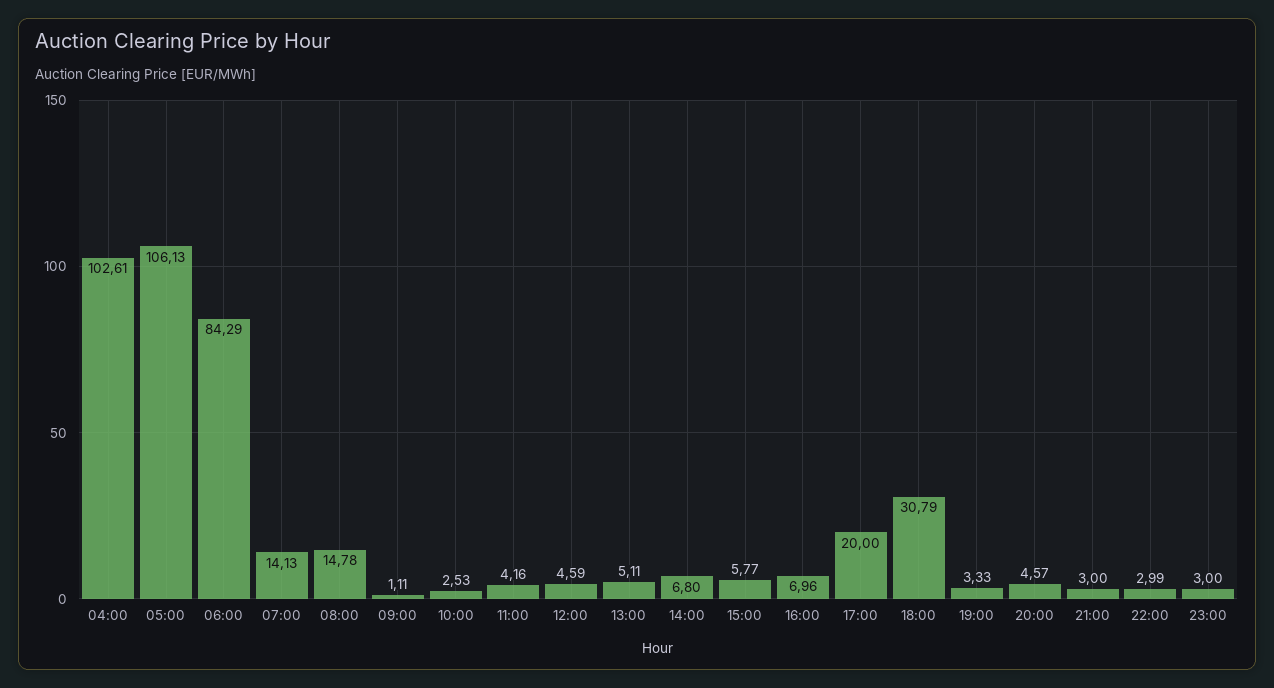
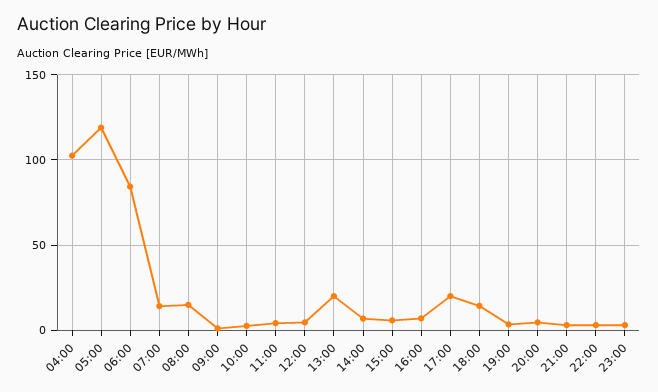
  {
    "04:00": 102.61,
-   "05:00": 106.13,
+   "05:00": 120,
    "06:00": 84.29,
    "07:00": 14.13,
    "08:00": 14.78,
    "09:00": 1.11,
    "10:00": 2.53,
    "11:00": 4.16,
    "12:00": 4.59,
-   "13:00": 5.11,
+   "13:00": 20,
    "14:00": 6.8,
    "15:00": 5.77,
    "16:00": 6.96,
    "17:00": 20,
-   "18:00": 30.79,
+   "18:00": 15,
    "19:00": 3.33,
    "20:00": 4.57,
    "21:00": 3,
    "22:00": 2.99,
    "23:00": 3
  }

